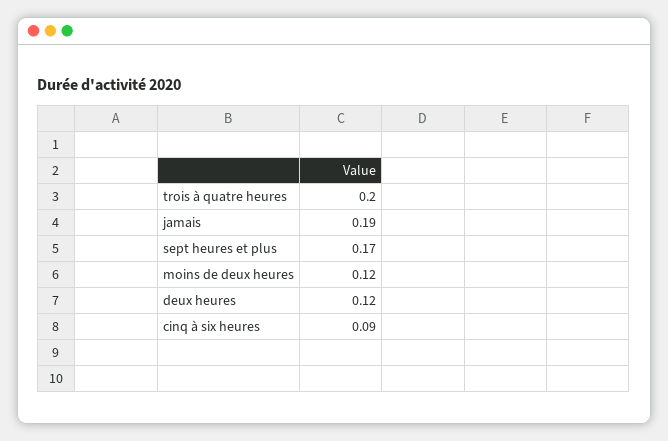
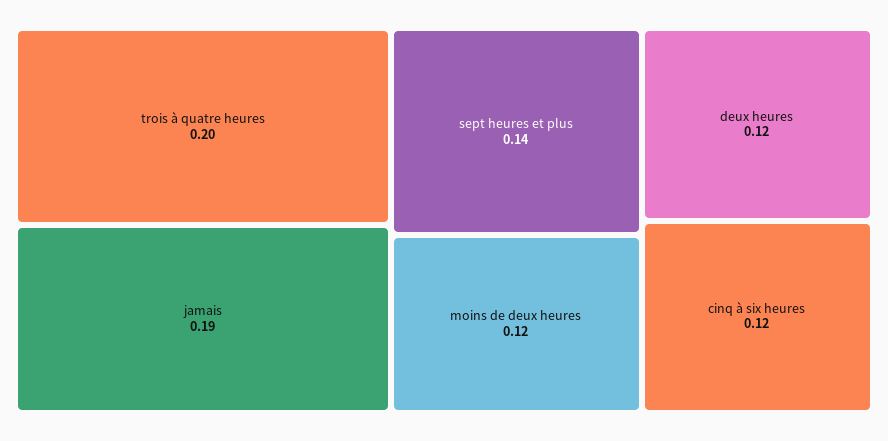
  {
    "trois à quatre heures": 0.2,
    "jamais": 0.19,
-   "sept heures et plus": 0.17,
+   "sept heures et plus": 0.14,
    "moins de deux heures": 0.12,
    "deux heures": 0.12,
-   "cinq à six heures": 0.09
+   "cinq à six heures": 0.12
  }

